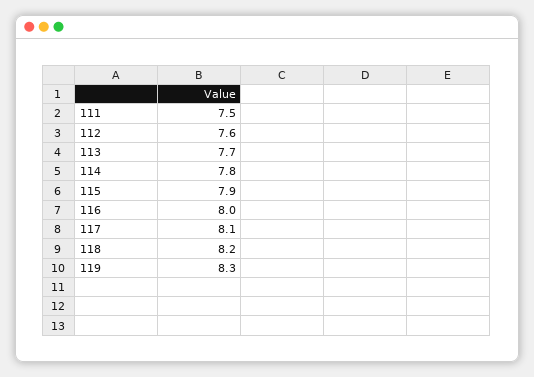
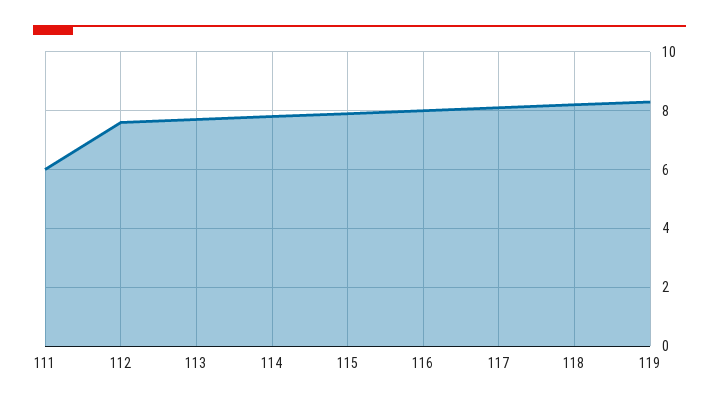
  {
-   "111": 7.5,
+   "111": 6,
    "112": 7.6,
    "113": 7.7,
    "114": 7.8,
    "115": 7.9,
    "116": 8,
    "117": 8.1,
    "118": 8.2,
    "119": 8.3
  }

